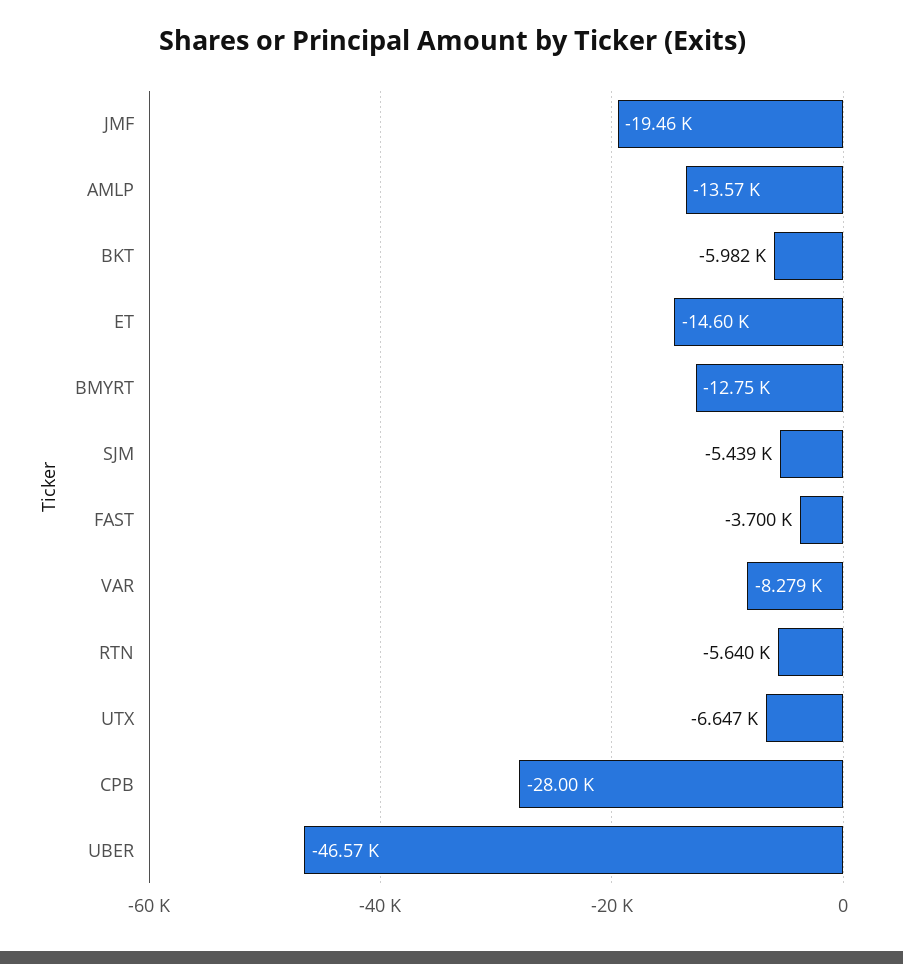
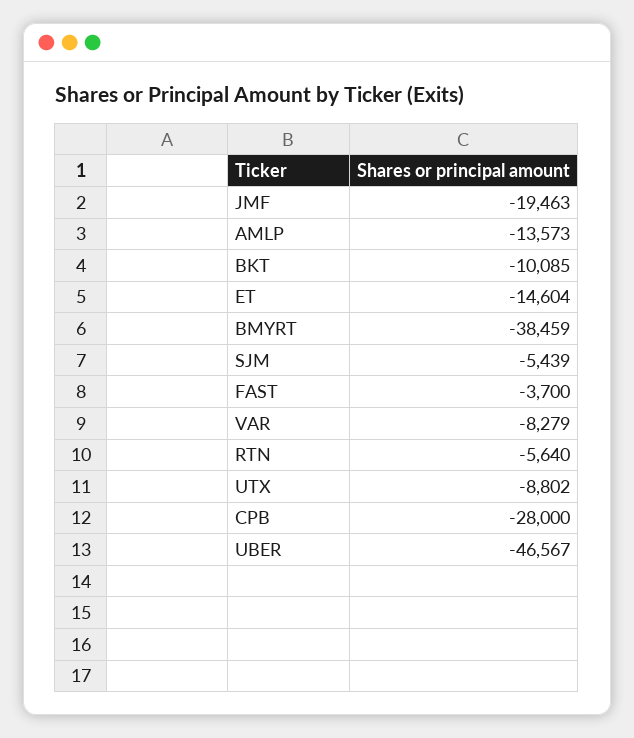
  {
    "JMF": -19463,
    "AMLP": -13573,
-   "BKT": -5982,
+   "BKT": -10085,
    "ET": -14604,
-   "BMYRT": -12750,
+   "BMYRT": -38459,
    "SJM": -5439,
    "FAST": -3700,
    "VAR": -8279,
    "RTN": -5640,
-   "UTX": -6647,
+   "UTX": -8802,
    "CPB": -28000,
    "UBER": -46567
  }

